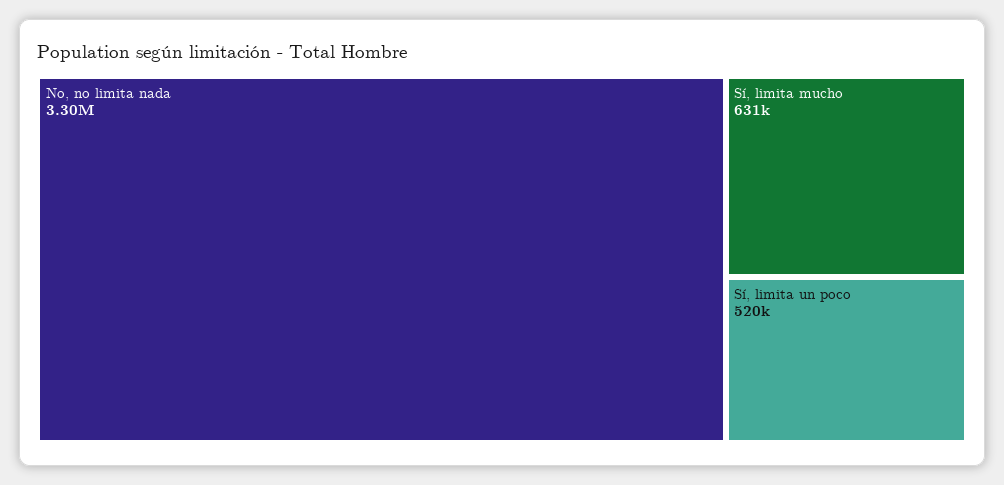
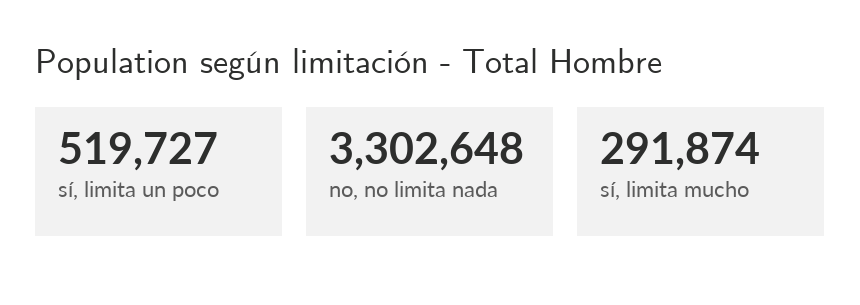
  {
    "No, no limita nada": 3302648,
-   "Sí, limita mucho": 631000,
+   "Sí, limita mucho": 291874,
    "Sí, limita un poco": 519727
  }

